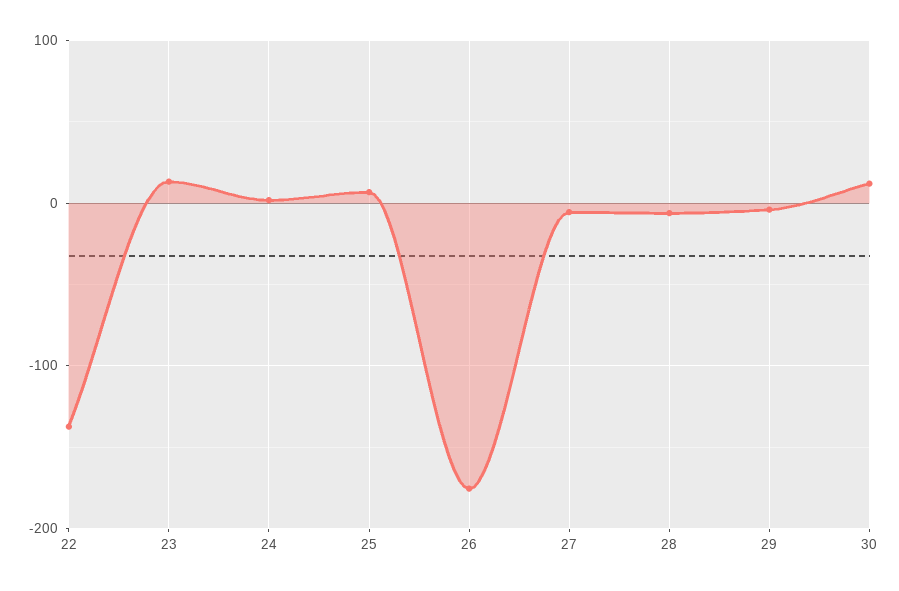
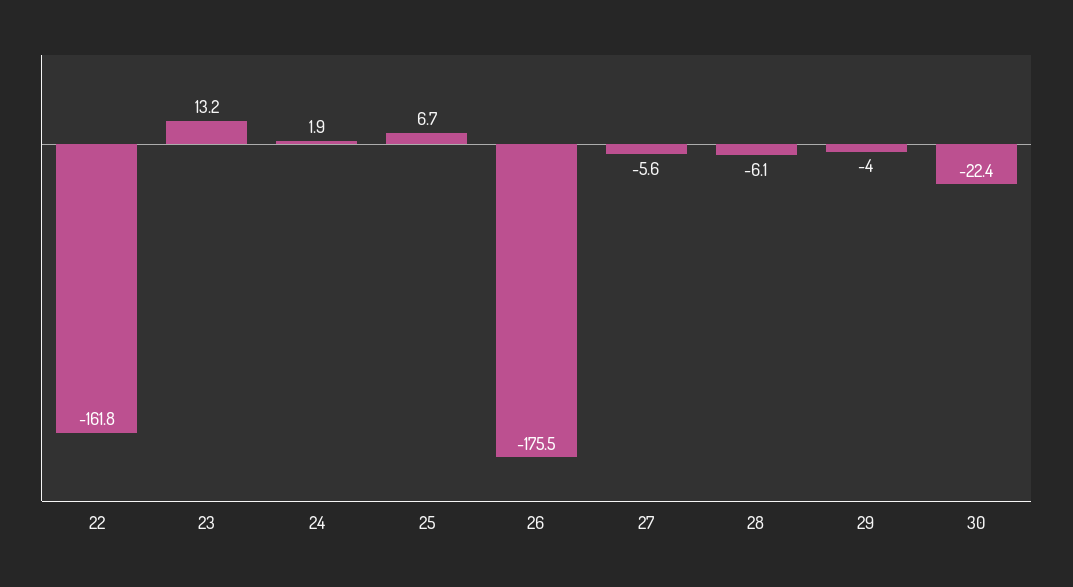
  {
-   "22": -140,
+   "22": -161.8,
    "23": 13.2,
    "24": 1.9,
    "25": 6.7,
    "26": -175.5,
    "27": -5.6,
    "28": -6.1,
    "29": -4,
-   "30": 10
+   "30": -22.4
  }

